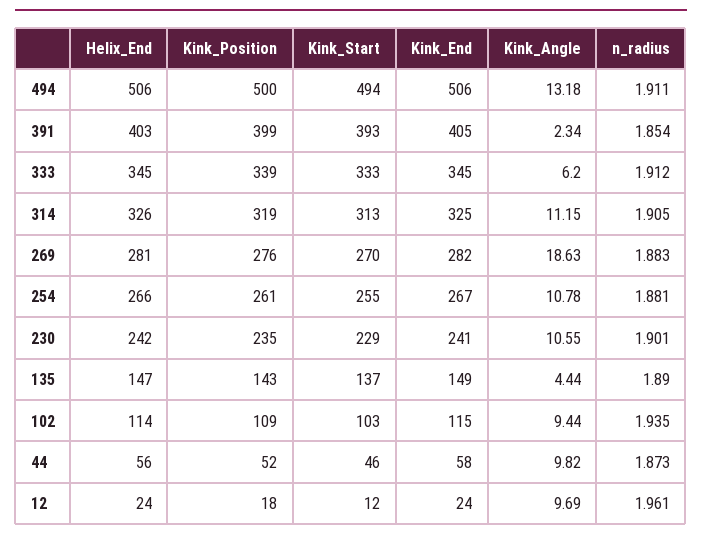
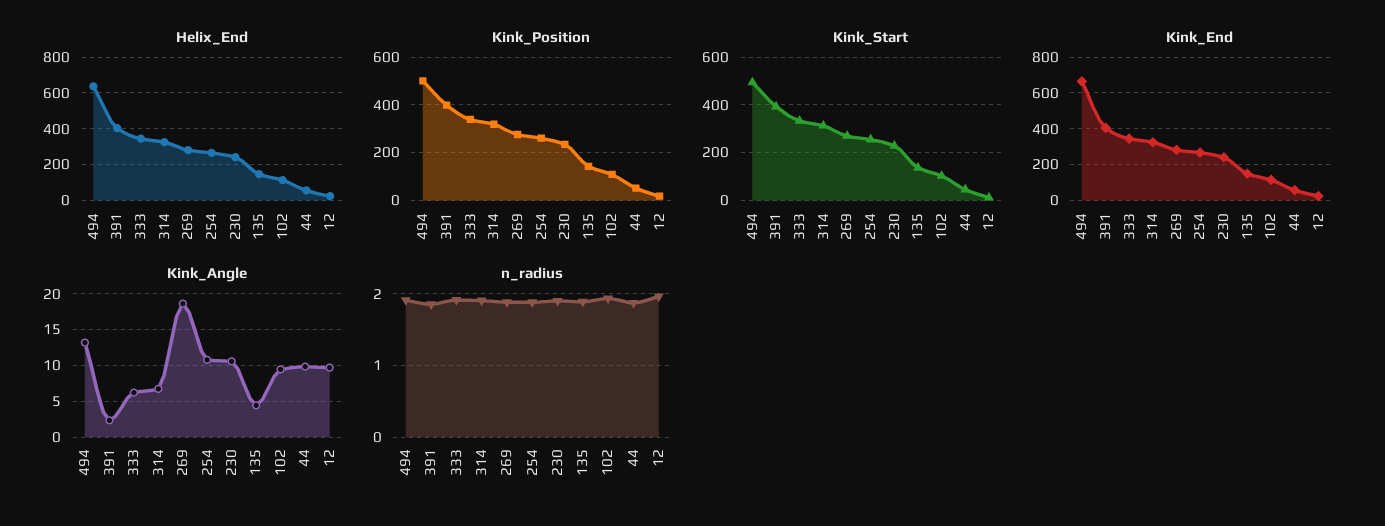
  {
    "Helix_End": {
-     "494": 506,
+     "494": 650,
      "391": 403,
      "333": 345,
      "314": 326,
      "269": 281,
      "254": 266,
      "230": 242,
      "135": 147,
      "102": 114,
      "44": 56,
      "12": 24
    },
    "Kink_Position": {
      "494": 500,
      "391": 399,
      "333": 339,
      "314": 319,
      "269": 276,
      "254": 261,
      "230": 235,
      "135": 143,
      "102": 109,
      "44": 52,
      "12": 18
    },
    "Kink_Start": {
      "494": 494,
      "391": 393,
      "333": 333,
      "314": 313,
      "269": 270,
      "254": 255,
      "230": 229,
      "135": 137,
      "102": 103,
      "44": 46,
      "12": 12
    },
    "Kink_End": {
-     "494": 506,
+     "494": 650,
      "391": 405,
      "333": 345,
      "314": 325,
      "269": 282,
      "254": 267,
      "230": 241,
      "135": 149,
      "102": 115,
      "44": 58,
      "12": 24
    },
    "Kink_Angle": {
      "494": 13.18,
      "391": 2.34,
      "333": 6.2,
-     "314": 11.15,
+     "314": 7,
      "269": 18.63,
      "254": 10.78,
      "230": 10.55,
      "135": 4.44,
      "102": 9.44,
      "44": 9.82,
      "12": 9.69
    },
    "n_radius": {
      "494": 1.911,
      "391": 1.854,
      "333": 1.912,
      "314": 1.905,
      "269": 1.883,
      "254": 1.881,
      "230": 1.901,
      "135": 1.89,
      "102": 1.935,
      "44": 1.873,
      "12": 1.961
    }
  }

